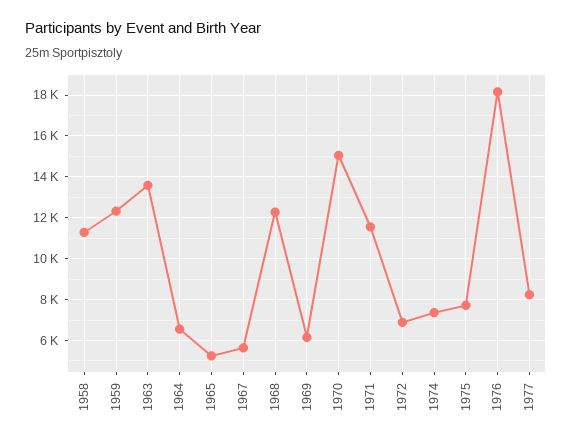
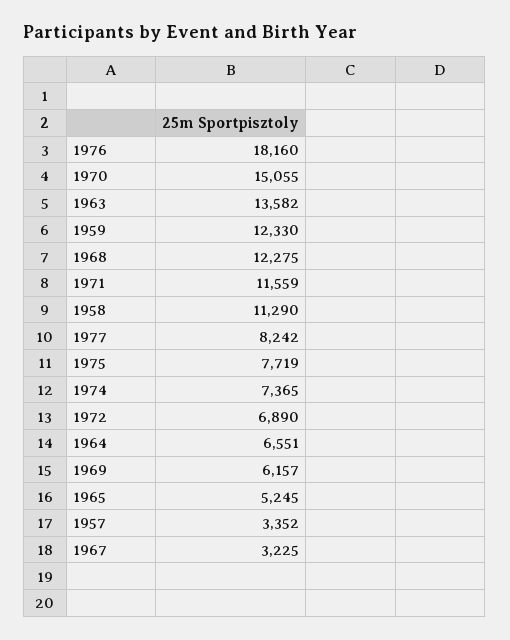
  {
    "1958": 11290,
    "1959": 12330,
    "1963": 13582,
    "1964": 6551,
    "1965": 5245,
-   "1967": 5500,
+   "1967": 3225,
    "1968": 12275,
    "1969": 6157,
    "1970": 15055,
    "1971": 11559,
    "1972": 6890,
    "1974": 7365,
    "1975": 7719,
    "1976": 18160,
-   "1977": 8242
+   "1977": 8242,
+   "1957": 3352
  }

